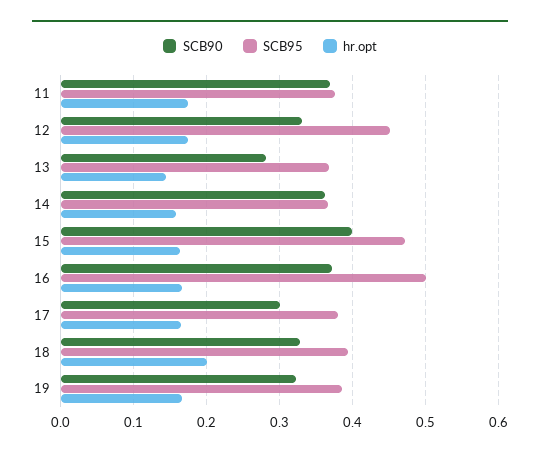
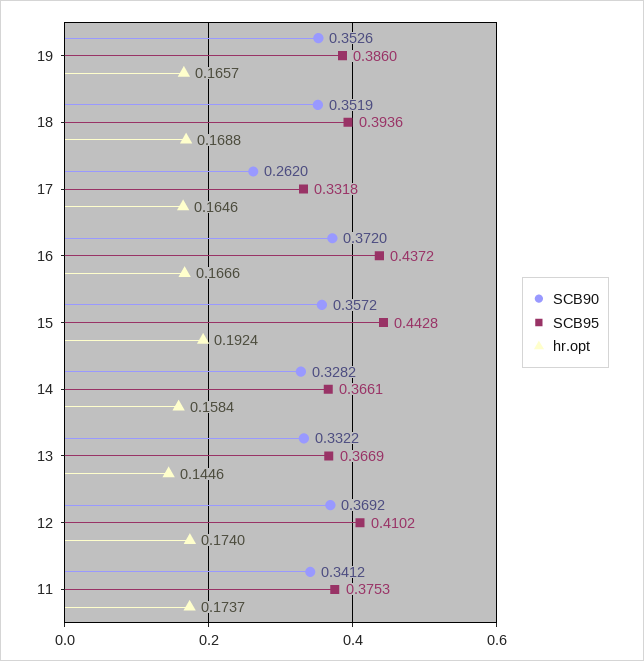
  {
    "SCB90": {
-     "11": 0.37,
+     "11": 0.3412,
-     "12": 0.33,
+     "12": 0.3692,
-     "13": 0.28,
+     "13": 0.3322,
-     "14": 0.36,
+     "14": 0.3282,
-     "15": 0.4,
+     "15": 0.3572,
      "16": 0.372,
-     "17": 0.3,
+     "17": 0.262,
-     "18": 0.33,
+     "18": 0.3519,
-     "19": 0.32
+     "19": 0.3526
    },
    "SCB95": {
      "11": 0.3753,
-     "12": 0.45,
+     "12": 0.4102,
      "13": 0.3669,
      "14": 0.3661,
-     "15": 0.47,
+     "15": 0.4428,
-     "16": 0.5,
+     "16": 0.4372,
-     "17": 0.38,
+     "17": 0.3318,
      "18": 0.3936,
      "19": 0.386
    },
    "hr.opt": {
      "11": 0.1737,
      "12": 0.174,
      "13": 0.1446,
      "14": 0.1584,
-     "15": 0.16,
+     "15": 0.1924,
      "16": 0.1666,
      "17": 0.1646,
-     "18": 0.2,
+     "18": 0.1688,
      "19": 0.1657
    }
  }

